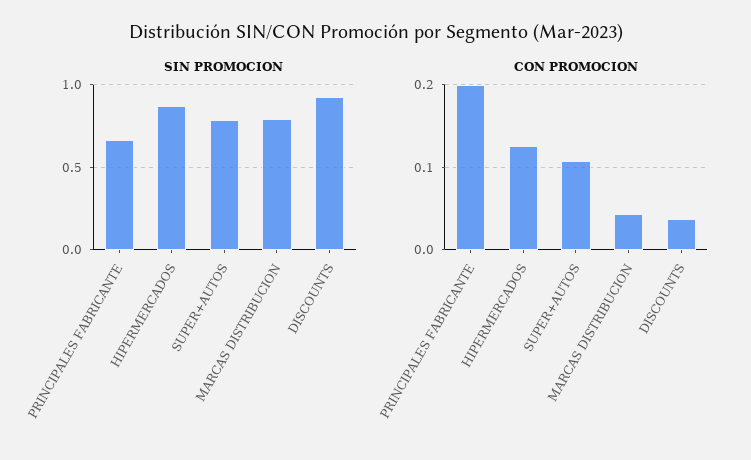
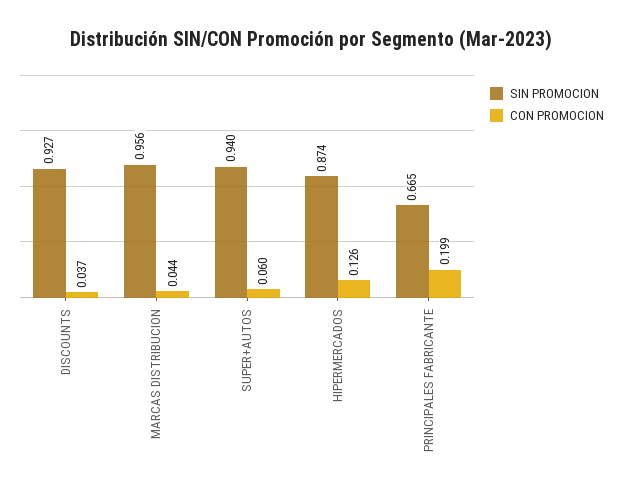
  {
    "SIN PROMOCION": {
      "PRINCIPALES FABRICANTE": 0.665,
      "HIPERMERCADOS": 0.874,
-     "SUPER+AUTOS": 0.8,
+     "SUPER+AUTOS": 0.94,
-     "MARCAS DISTRIBUCION": 0.8,
+     "MARCAS DISTRIBUCION": 0.956,
      "DISCOUNTS": 0.927
    },
    "CON PROMOCION": {
      "PRINCIPALES FABRICANTE": 0.199,
      "HIPERMERCADOS": 0.126,
-     "SUPER+AUTOS": 0.11,
+     "SUPER+AUTOS": 0.06,
      "MARCAS DISTRIBUCION": 0.044,
      "DISCOUNTS": 0.037
    }
  }

